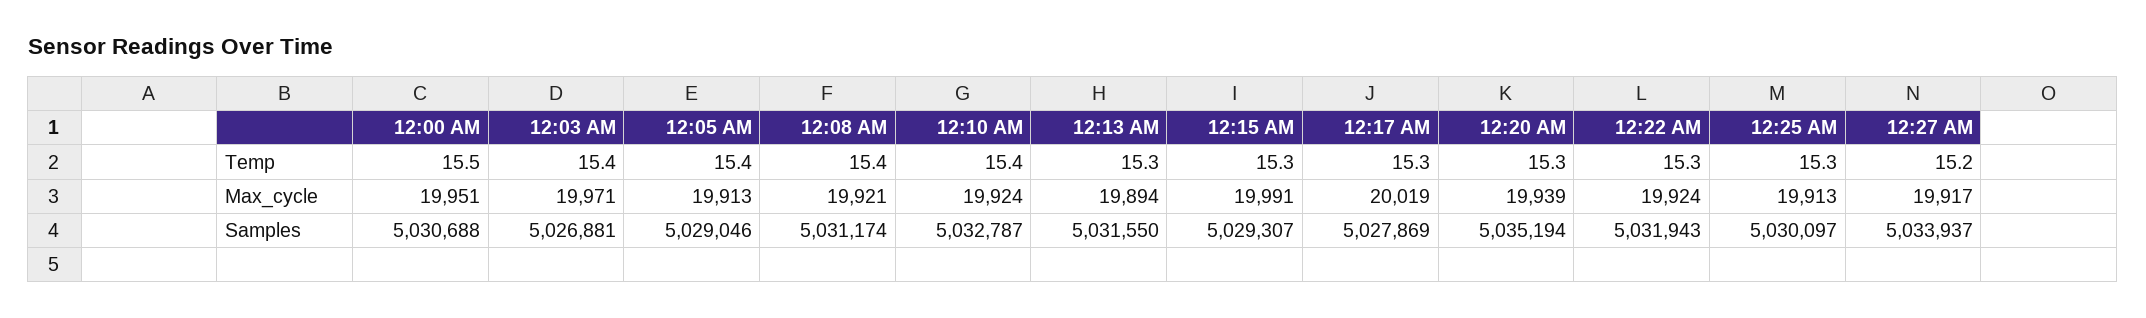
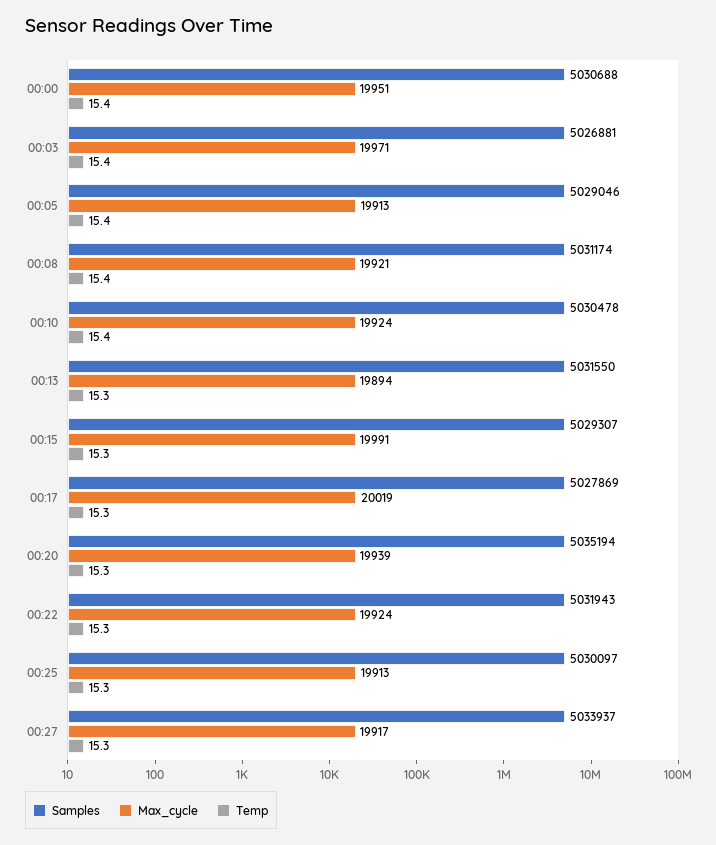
  {
    "Temp": {
-     "12:00 AM": 15.5,
+     "12:00 AM": 15.4,
      "12:03 AM": 15.4,
      "12:05 AM": 15.4,
      "12:08 AM": 15.4,
      "12:10 AM": 15.4,
      "12:13 AM": 15.3,
      "12:15 AM": 15.3,
      "12:17 AM": 15.3,
      "12:20 AM": 15.3,
      "12:22 AM": 15.3,
      "12:25 AM": 15.3,
-     "12:27 AM": 15.2
+     "12:27 AM": 15.3
    },
    "Max_cycle": {
      "12:00 AM": 19951,
      "12:03 AM": 19971,
      "12:05 AM": 19913,
      "12:08 AM": 19921,
      "12:10 AM": 19924,
      "12:13 AM": 19894,
      "12:15 AM": 19991,
      "12:17 AM": 20019,
      "12:20 AM": 19939,
      "12:22 AM": 19924,
      "12:25 AM": 19913,
      "12:27 AM": 19917
    },
    "Samples": {
      "12:00 AM": 5030688,
      "12:03 AM": 5026881,
      "12:05 AM": 5029046,
      "12:08 AM": 5031174,
-     "12:10 AM": 5032787,
+     "12:10 AM": 5030478,
      "12:13 AM": 5031550,
      "12:15 AM": 5029307,
      "12:17 AM": 5027869,
      "12:20 AM": 5035194,
      "12:22 AM": 5031943,
      "12:25 AM": 5030097,
      "12:27 AM": 5033937
    }
  }

